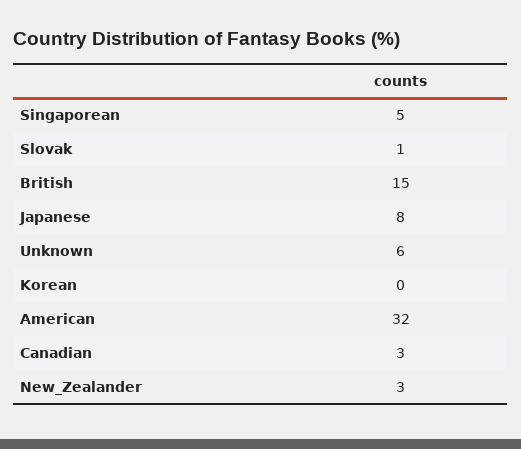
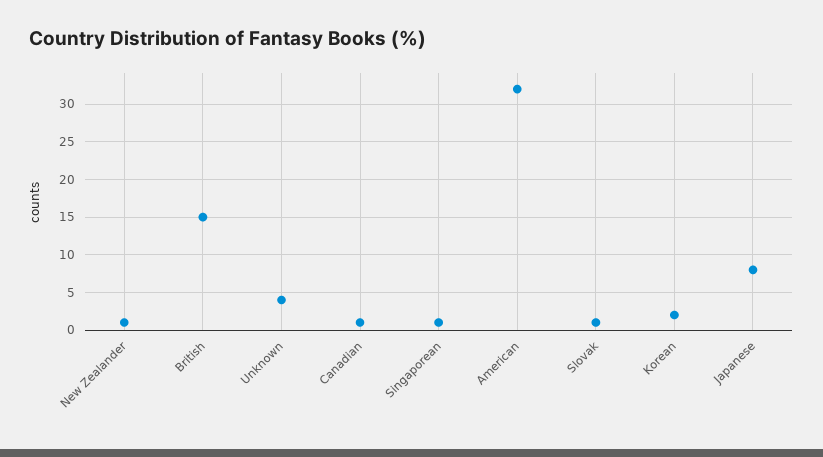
  {
-   "Singaporean": 5,
+   "Singaporean": 1,
    "Slovak": 1,
    "British": 15,
    "Japanese": 8,
-   "Unknown": 6,
+   "Unknown": 4,
-   "Korean": 0,
+   "Korean": 2,
    "American": 32,
-   "Canadian": 3,
+   "Canadian": 1,
-   "New_Zealander": 3
+   "New_Zealander": 1
  }

